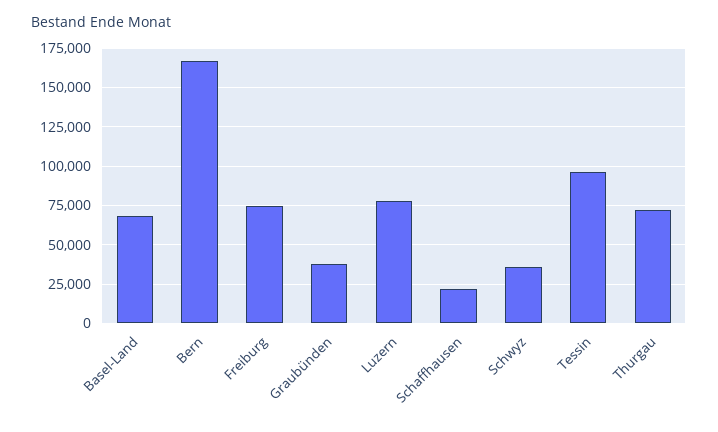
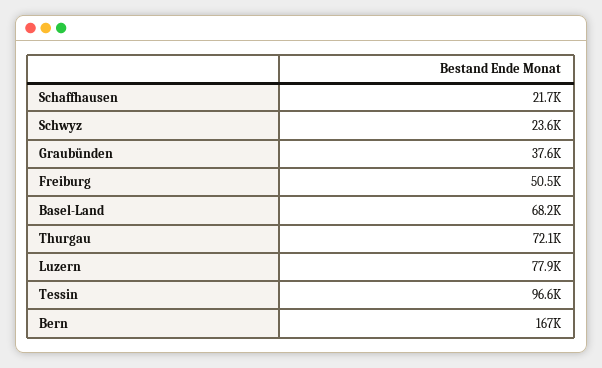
  {
    "Basel-Land": 68200,
    "Bern": 167000,
-   "Freiburg": 75000,
+   "Freiburg": 50500,
    "Graubünden": 37600,
    "Luzern": 77900,
    "Schaffhausen": 21700,
-   "Schwyz": 35000,
+   "Schwyz": 23600,
    "Tessin": 96600,
    "Thurgau": 72100
  }

